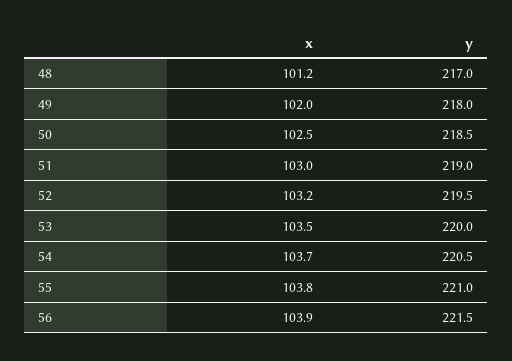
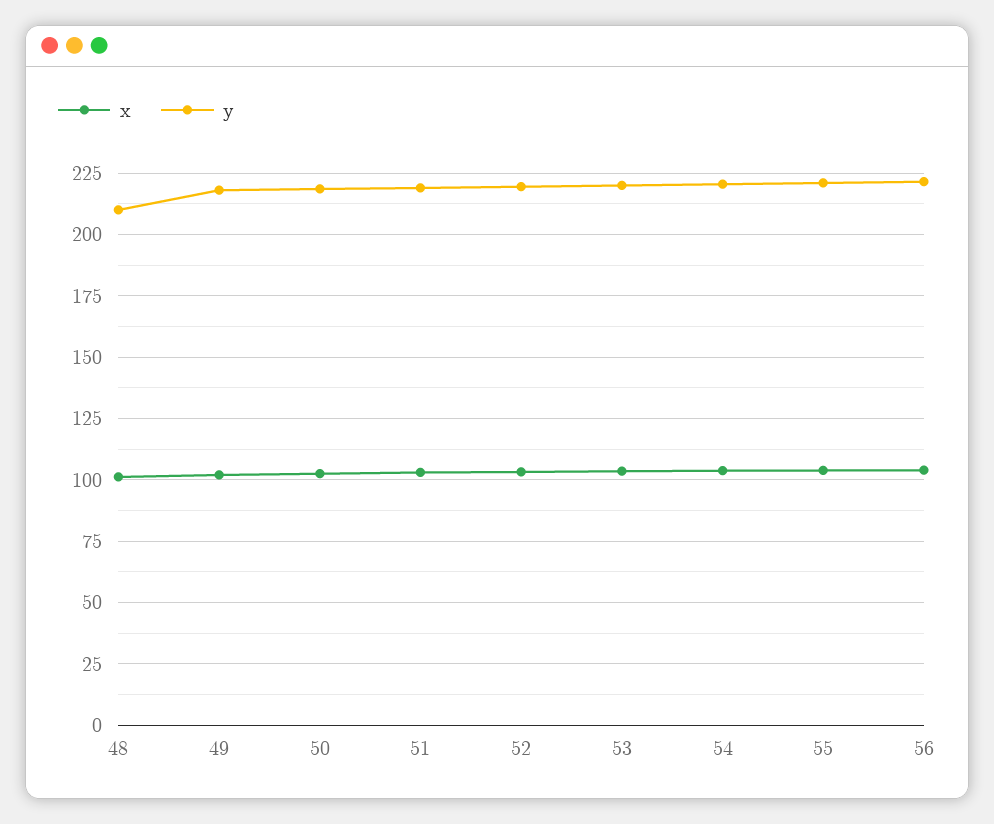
  {
    "x": {
      "48": 101.2,
      "49": 102,
      "50": 102.5,
      "51": 103,
      "52": 103.2,
      "53": 103.5,
      "54": 103.7,
      "55": 103.8,
      "56": 103.9
    },
    "y": {
-     "48": 217,
+     "48": 210,
      "49": 218,
      "50": 218.5,
      "51": 219,
      "52": 219.5,
      "53": 220,
      "54": 220.5,
      "55": 221,
      "56": 221.5
    }
  }

